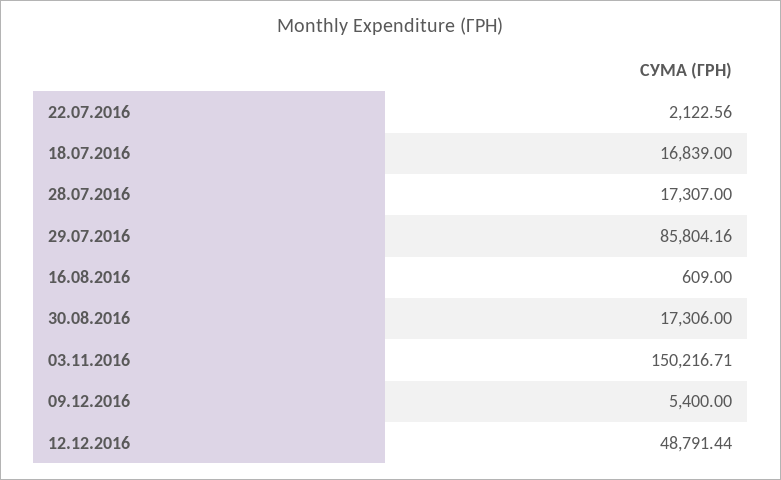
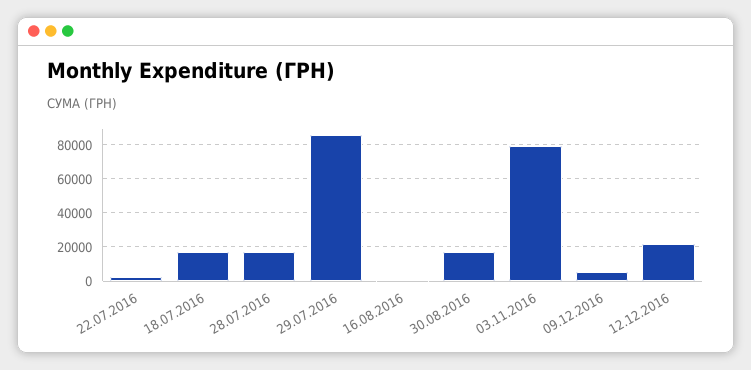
  {
    "22.07.2016": 2122.56,
    "18.07.2016": 16839,
    "28.07.2016": 17307,
    "29.07.2016": 85804.16,
    "16.08.2016": 609,
    "30.08.2016": 17306,
-   "03.11.2016": 150216.71,
+   "03.11.2016": 80000,
    "09.12.2016": 5400,
-   "12.12.2016": 48791.44
+   "12.12.2016": 20000
  }

